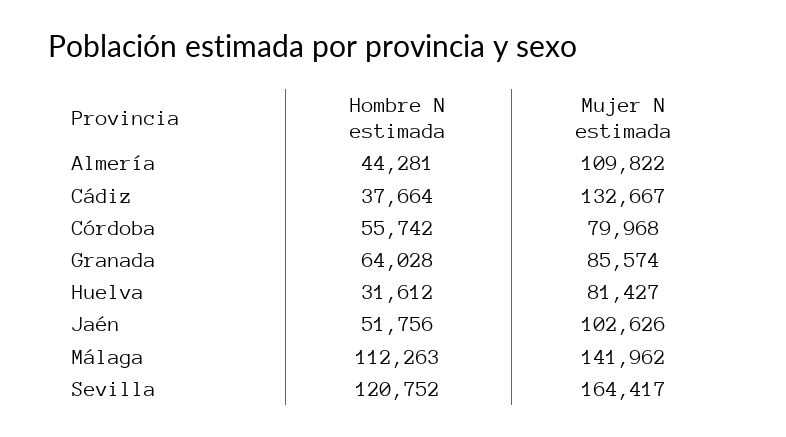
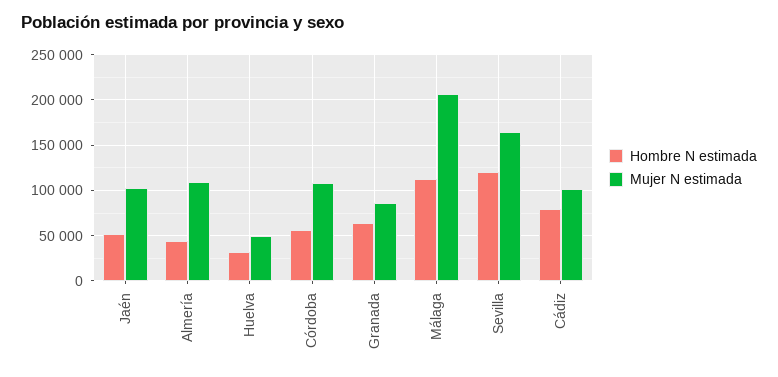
  {
    "Hombre N estimada": {
      "Almería": 44281,
-     "Cádiz": 37664,
+     "Cádiz": 80000,
      "Córdoba": 55742,
      "Granada": 64028,
      "Huelva": 31612,
      "Jaén": 51756,
      "Málaga": 112263,
      "Sevilla": 120752
    },
    "Mujer N estimada": {
      "Almería": 109822,
-     "Cádiz": 132667,
+     "Cádiz": 100000,
-     "Córdoba": 79968,
+     "Córdoba": 110000,
      "Granada": 85574,
-     "Huelva": 81427,
+     "Huelva": 50000,
      "Jaén": 102626,
-     "Málaga": 141962,
+     "Málaga": 210000,
      "Sevilla": 164417
    }
  }

